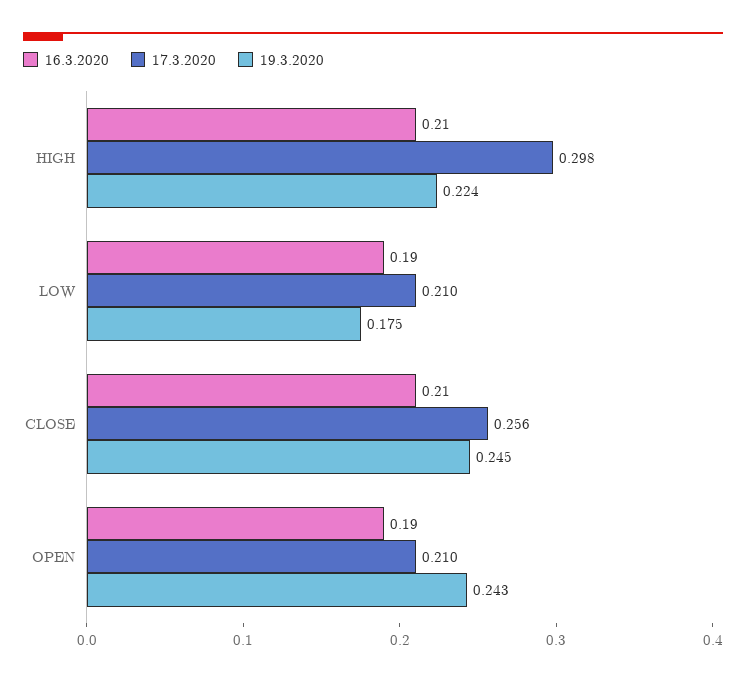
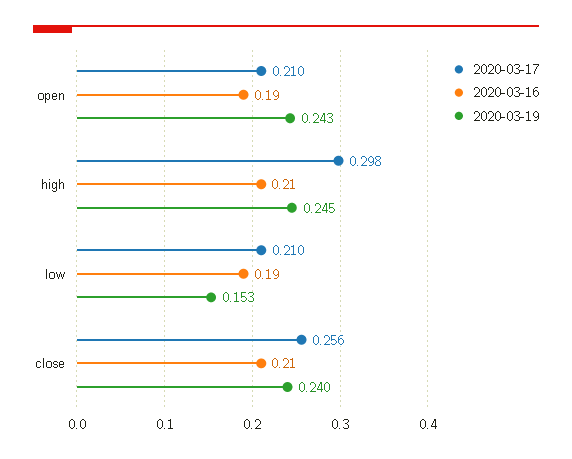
  {
    "16.3.2020": {
      "HIGH": 0.21,
      "LOW": 0.19,
      "CLOSE": 0.21,
      "OPEN": 0.19
    },
    "17.3.2020": {
      "HIGH": 0.298,
      "LOW": 0.21,
      "CLOSE": 0.256,
      "OPEN": 0.21
    },
    "19.3.2020": {
-     "HIGH": 0.224,
+     "HIGH": 0.245,
-     "LOW": 0.175,
+     "LOW": 0.153,
-     "CLOSE": 0.245,
+     "CLOSE": 0.24,
      "OPEN": 0.243
    }
  }

